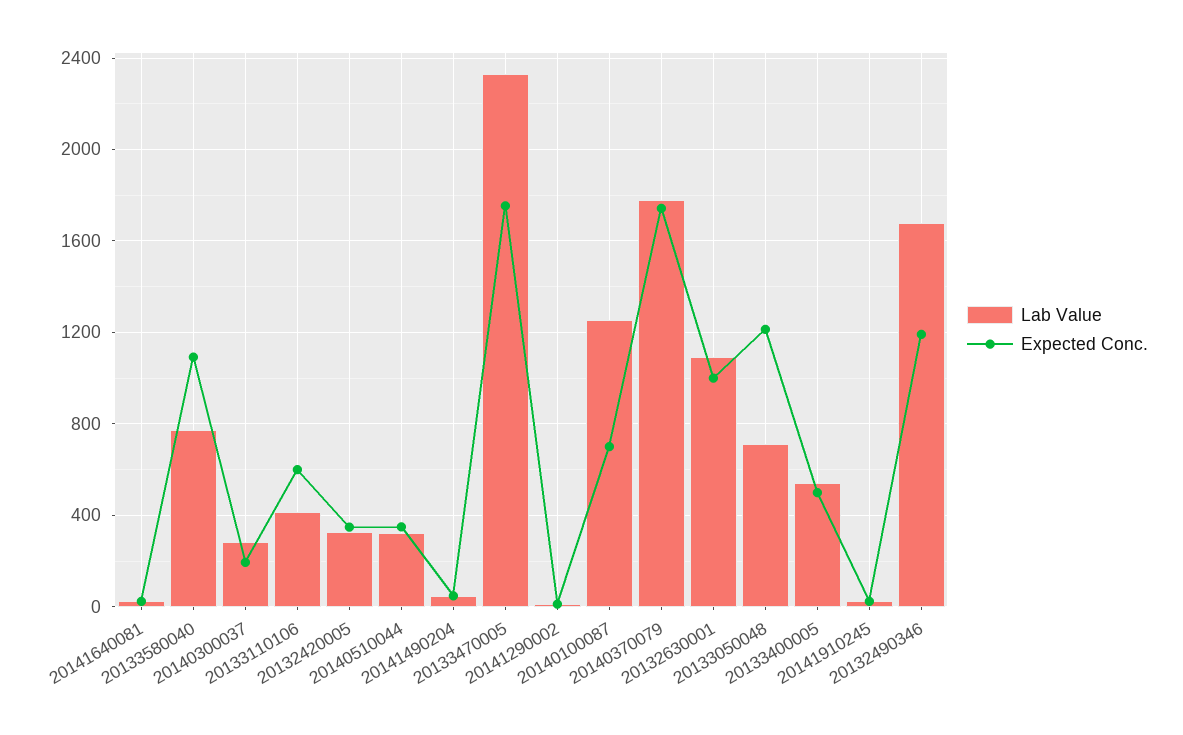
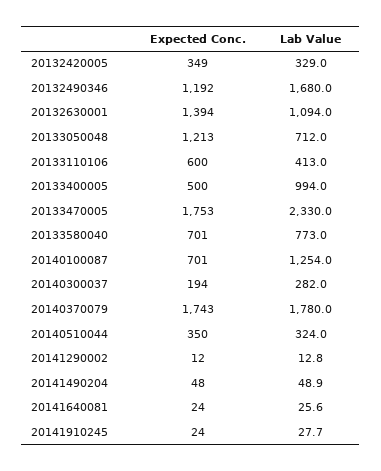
  {
    "Lab Value": {
      "20141640081": 25.6,
      "20133580040": 773,
      "20140300037": 282,
      "20133110106": 413,
      "20132420005": 329,
      "20140510044": 324,
      "20141490204": 48.9,
      "20133470005": 2330,
      "20141290002": 12.8,
      "20140100087": 1254,
      "20140370079": 1780,
      "20132630001": 1094,
      "20133050048": 712,
-     "20133400005": 550,
+     "20133400005": 994,
      "20141910245": 27.7,
      "20132490346": 1680
    },
    "Expected Conc.": {
      "20141640081": 24,
-     "20133580040": 1100,
+     "20133580040": 701,
      "20140300037": 194,
      "20133110106": 600,
      "20132420005": 349,
      "20140510044": 350,
      "20141490204": 48,
      "20133470005": 1753,
      "20141290002": 12,
      "20140100087": 701,
      "20140370079": 1743,
-     "20132630001": 1000,
+     "20132630001": 1394,
      "20133050048": 1213,
      "20133400005": 500,
      "20141910245": 24,
      "20132490346": 1192
    }
  }

